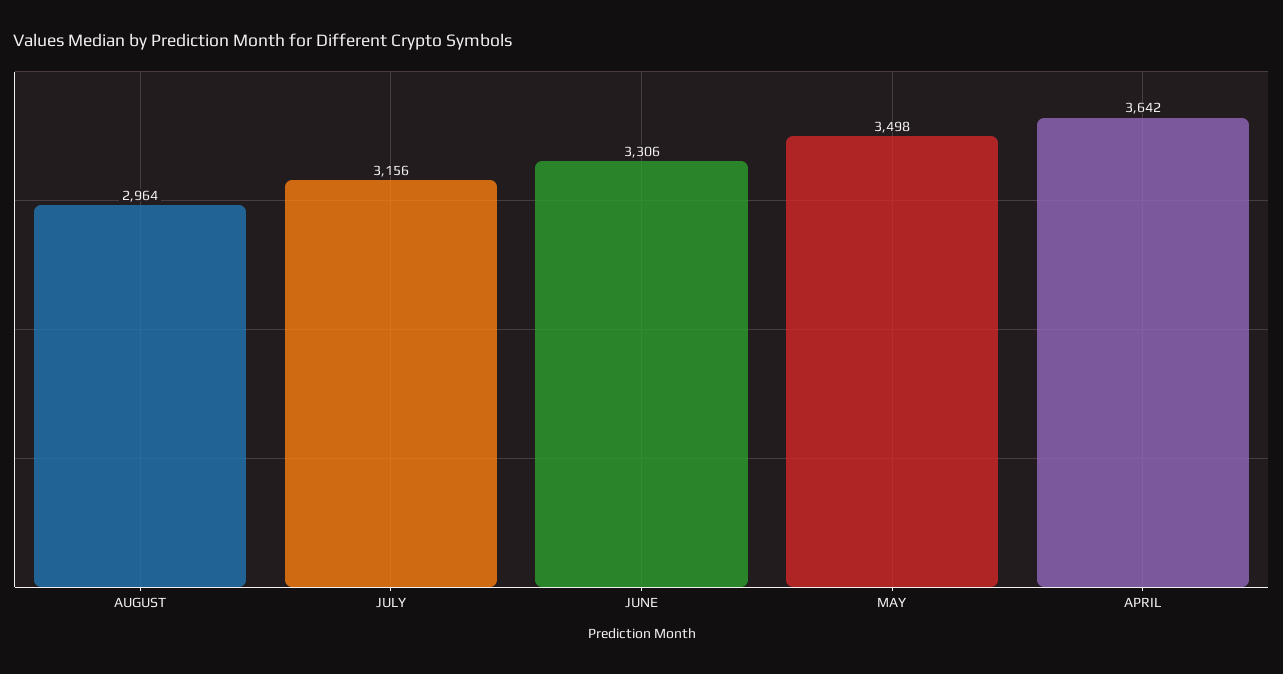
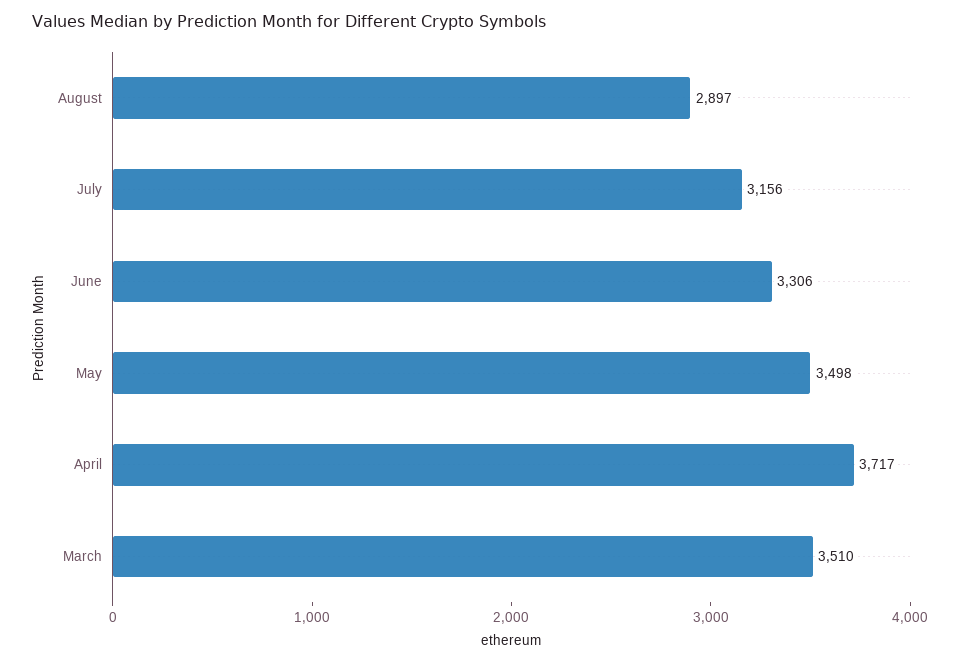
  {
-   "AUGUST": 2964,
+   "AUGUST": 2897,
    "JULY": 3156,
    "JUNE": 3306,
    "MAY": 3498,
-   "APRIL": 3642
+   "APRIL": 3717,
+   "March": 3510
  }

